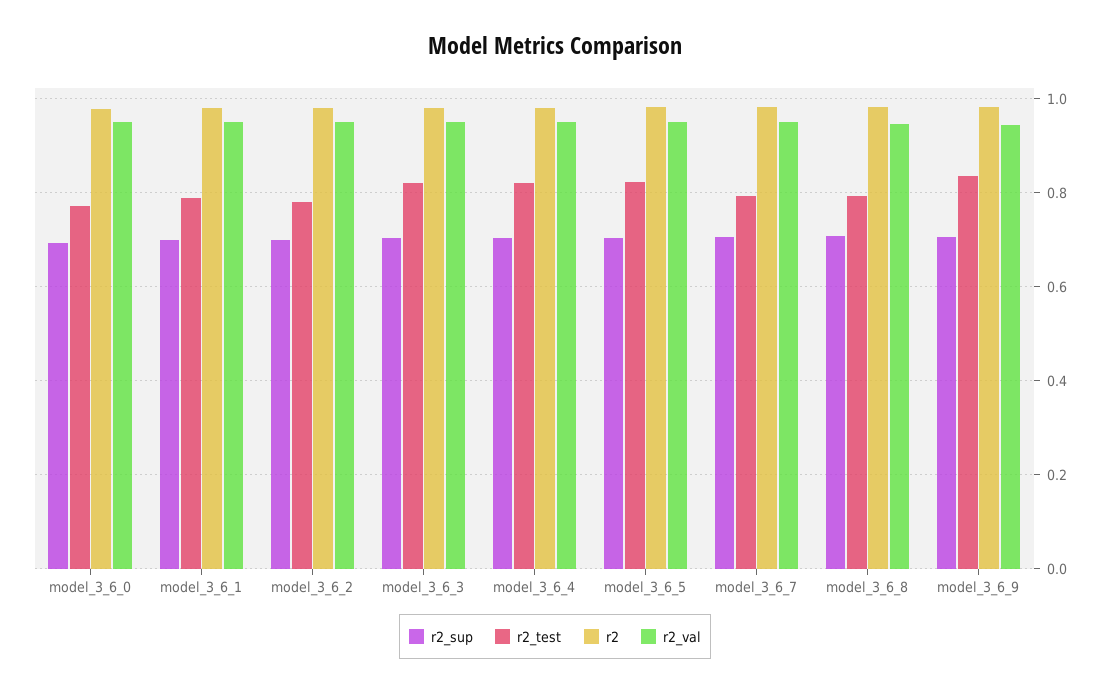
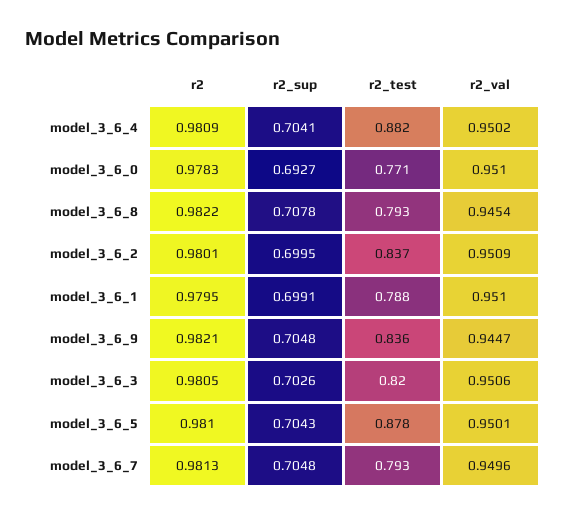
  {
    "r2_sup": {
      "model_3_6_0": 0.6927,
      "model_3_6_1": 0.6991,
      "model_3_6_2": 0.6995,
      "model_3_6_3": 0.7026,
      "model_3_6_4": 0.7041,
      "model_3_6_5": 0.7043,
      "model_3_6_7": 0.7048,
      "model_3_6_8": 0.7078,
      "model_3_6_9": 0.7048
    },
    "r2_test": {
      "model_3_6_0": 0.771,
      "model_3_6_1": 0.788,
-     "model_3_6_2": 0.78,
+     "model_3_6_2": 0.837,
      "model_3_6_3": 0.82,
-     "model_3_6_4": 0.82,
+     "model_3_6_4": 0.882,
-     "model_3_6_5": 0.82,
+     "model_3_6_5": 0.878,
      "model_3_6_7": 0.793,
      "model_3_6_8": 0.793,
      "model_3_6_9": 0.836
    },
    "r2": {
      "model_3_6_0": 0.9783,
      "model_3_6_1": 0.9795,
      "model_3_6_2": 0.9801,
      "model_3_6_3": 0.9805,
      "model_3_6_4": 0.9809,
      "model_3_6_5": 0.981,
      "model_3_6_7": 0.9813,
      "model_3_6_8": 0.9822,
      "model_3_6_9": 0.9821
    },
    "r2_val": {
      "model_3_6_0": 0.951,
      "model_3_6_1": 0.951,
      "model_3_6_2": 0.9509,
      "model_3_6_3": 0.9506,
      "model_3_6_4": 0.9502,
      "model_3_6_5": 0.9501,
      "model_3_6_7": 0.9496,
      "model_3_6_8": 0.9454,
      "model_3_6_9": 0.9447
    }
  }

